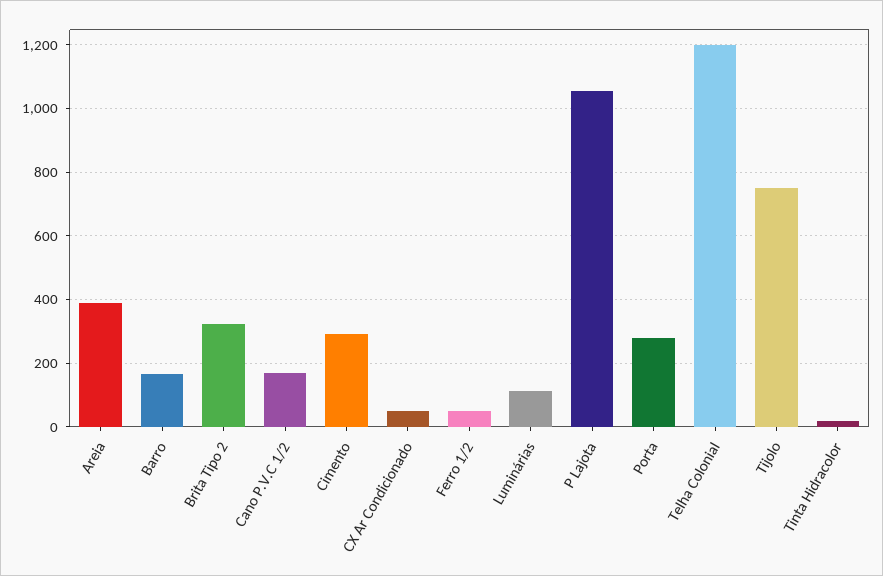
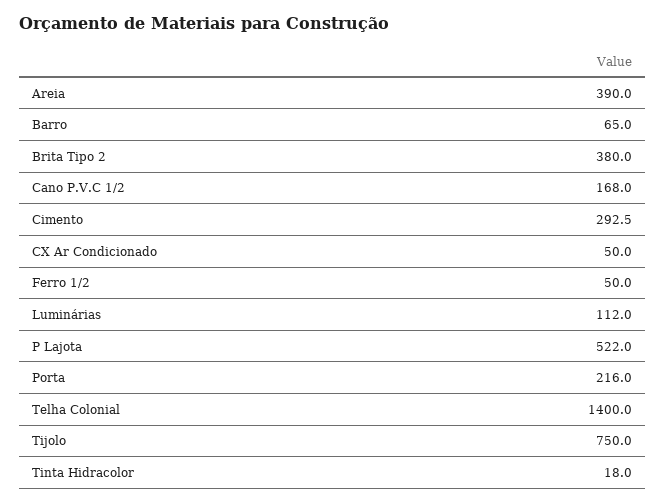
  {
    "Areia": 390,
-   "Barro": 160,
+   "Barro": 65,
-   "Brita Tipo 2": 320,
+   "Brita Tipo 2": 380,
    "Cano P.V.C 1/2": 168,
    "Cimento": 292.5,
    "CX Ar Condicionado": 50,
    "Ferro 1/2": 50,
    "Luminárias": 112,
-   "P Lajota": 1060,
+   "P Lajota": 522,
-   "Porta": 280,
+   "Porta": 216,
-   "Telha Colonial": 1200,
+   "Telha Colonial": 1400,
    "Tijolo": 750,
    "Tinta Hidracolor": 18
  }

